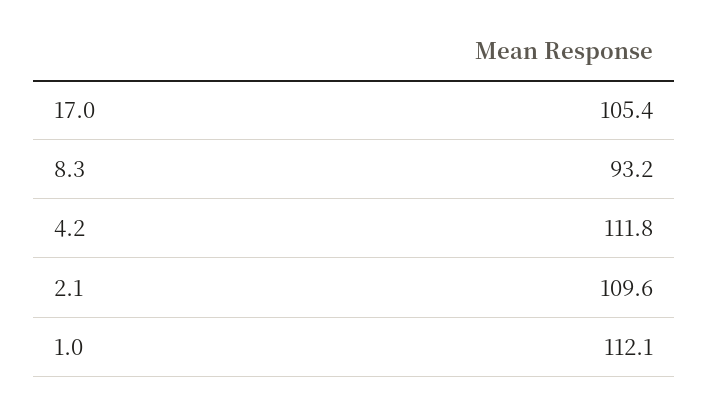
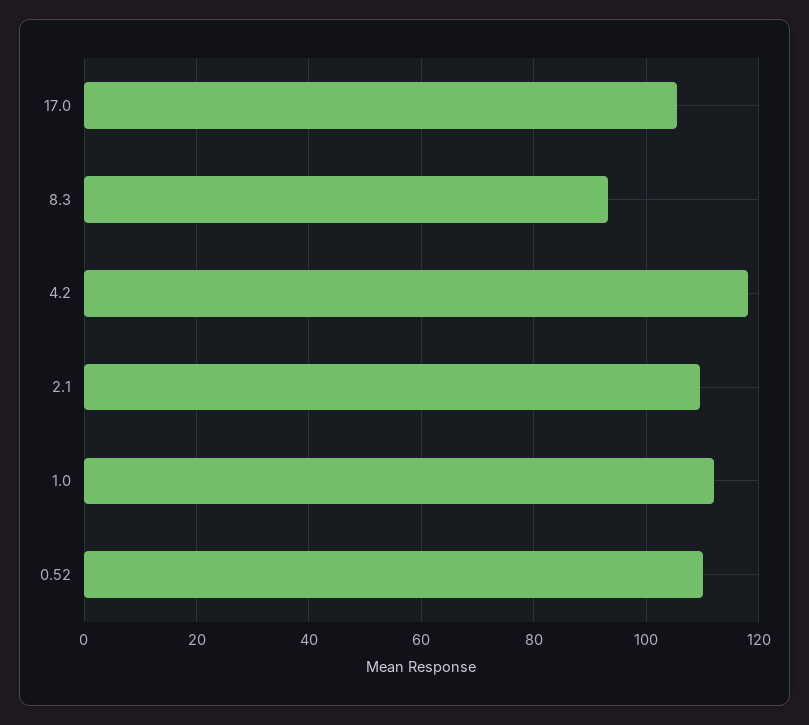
  {
    "17.0": 105.4,
    "8.3": 93.2,
-   "4.2": 111.8,
+   "4.2": 118,
    "2.1": 109.6,
-   "1.0": 112.1
+   "1.0": 112.1,
+   "0.52": 110
  }

